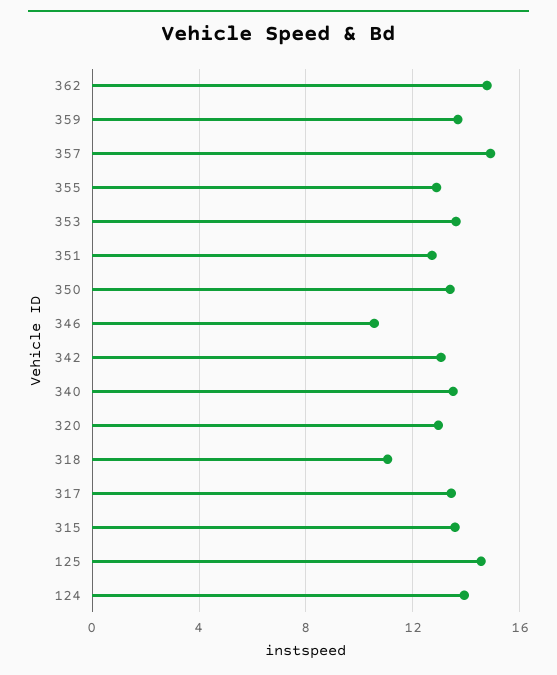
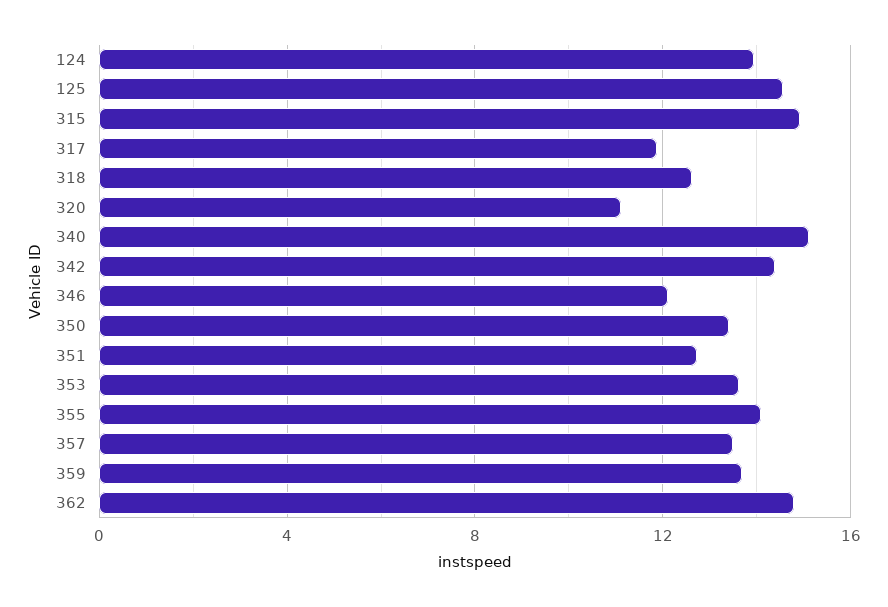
  {
    "362": 15,
    "359": 13.5,
-   "357": 15,
+   "357": 13.5,
-   "355": 13,
+   "355": 14,
    "353": 13.5,
    "351": 12.5,
    "350": 13.5,
-   "346": 10.5,
+   "346": 12,
-   "342": 13,
+   "342": 14.5,
-   "340": 13.5,
+   "340": 15,
-   "320": 13,
+   "320": 11,
-   "318": 11,
+   "318": 12.5,
-   "317": 13.5,
+   "317": 12,
-   "315": 13.5,
+   "315": 15,
    "125": 14.5,
    "124": 14
  }

